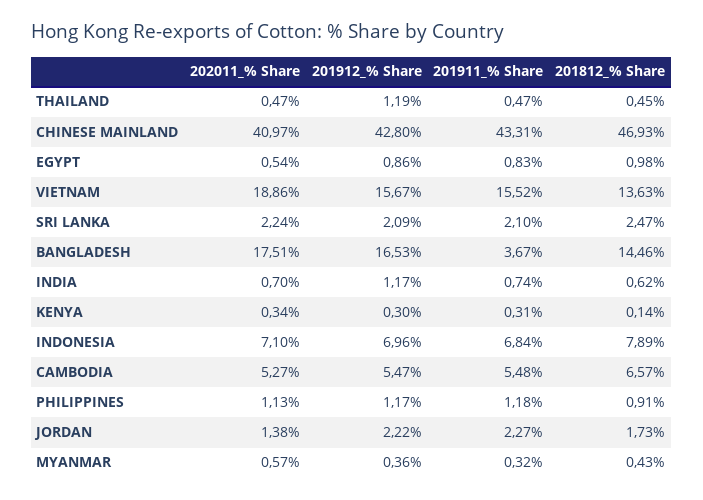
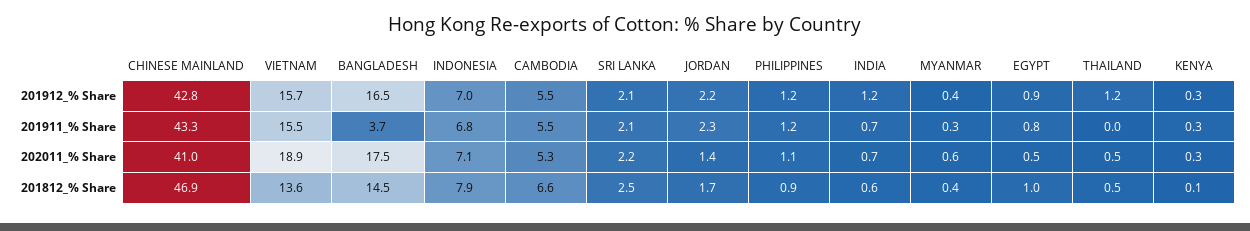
  {
    "202011_% Share": {
      "THAILAND": 0.47,
      "CHINESE MAINLAND": 40.97,
      "EGYPT": 0.54,
      "VIETNAM": 18.86,
      "SRI LANKA": 2.24,
      "BANGLADESH": 17.51,
      "INDIA": 0.7,
      "KENYA": 0.34,
      "INDONESIA": 7.1,
      "CAMBODIA": 5.27,
      "PHILIPPINES": 1.13,
      "JORDAN": 1.38,
      "MYANMAR": 0.57
    },
    "201912_% Share": {
      "THAILAND": 1.19,
      "CHINESE MAINLAND": 42.8,
      "EGYPT": 0.86,
      "VIETNAM": 15.67,
      "SRI LANKA": 2.09,
      "BANGLADESH": 16.53,
      "INDIA": 1.17,
      "KENYA": 0.3,
      "INDONESIA": 6.96,
      "CAMBODIA": 5.47,
      "PHILIPPINES": 1.17,
      "JORDAN": 2.22,
      "MYANMAR": 0.36
    },
    "201911_% Share": {
-     "THAILAND": 0.47,
+     "THAILAND": 0,
      "CHINESE MAINLAND": 43.31,
      "EGYPT": 0.83,
      "VIETNAM": 15.52,
      "SRI LANKA": 2.1,
      "BANGLADESH": 3.67,
      "INDIA": 0.74,
      "KENYA": 0.31,
      "INDONESIA": 6.84,
      "CAMBODIA": 5.48,
      "PHILIPPINES": 1.18,
      "JORDAN": 2.27,
      "MYANMAR": 0.32
    },
    "201812_% Share": {
      "THAILAND": 0.45,
      "CHINESE MAINLAND": 46.93,
      "EGYPT": 0.98,
      "VIETNAM": 13.63,
      "SRI LANKA": 2.47,
      "BANGLADESH": 14.46,
      "INDIA": 0.62,
      "KENYA": 0.14,
      "INDONESIA": 7.89,
      "CAMBODIA": 6.57,
      "PHILIPPINES": 0.91,
      "JORDAN": 1.73,
      "MYANMAR": 0.43
    }
  }

